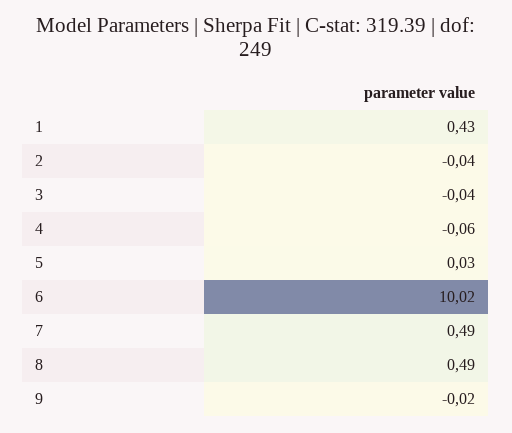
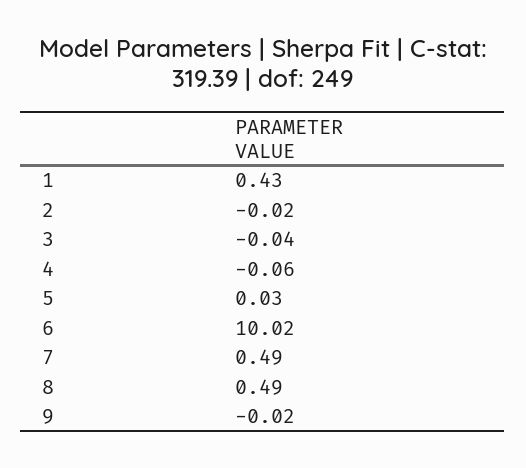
  {
    "1": 0.43,
-   "2": -0.04,
+   "2": -0.02,
    "3": -0.04,
    "4": -0.06,
    "5": 0.03,
    "6": 10.02,
    "7": 0.49,
    "8": 0.49,
    "9": -0.02
  }

